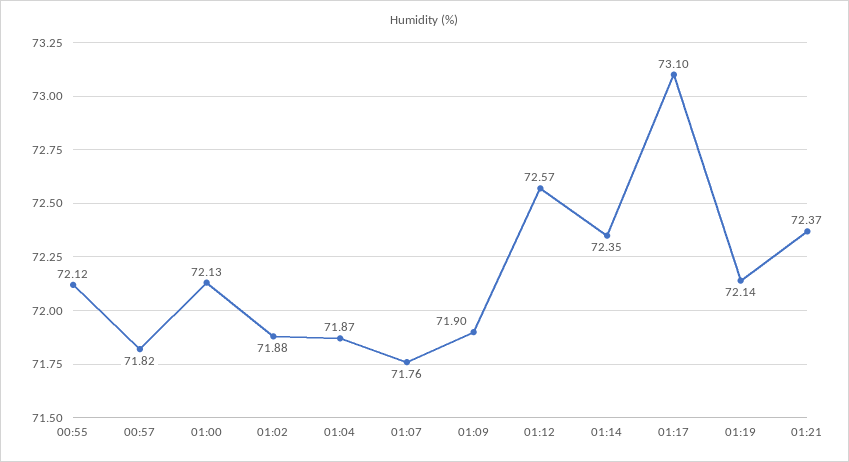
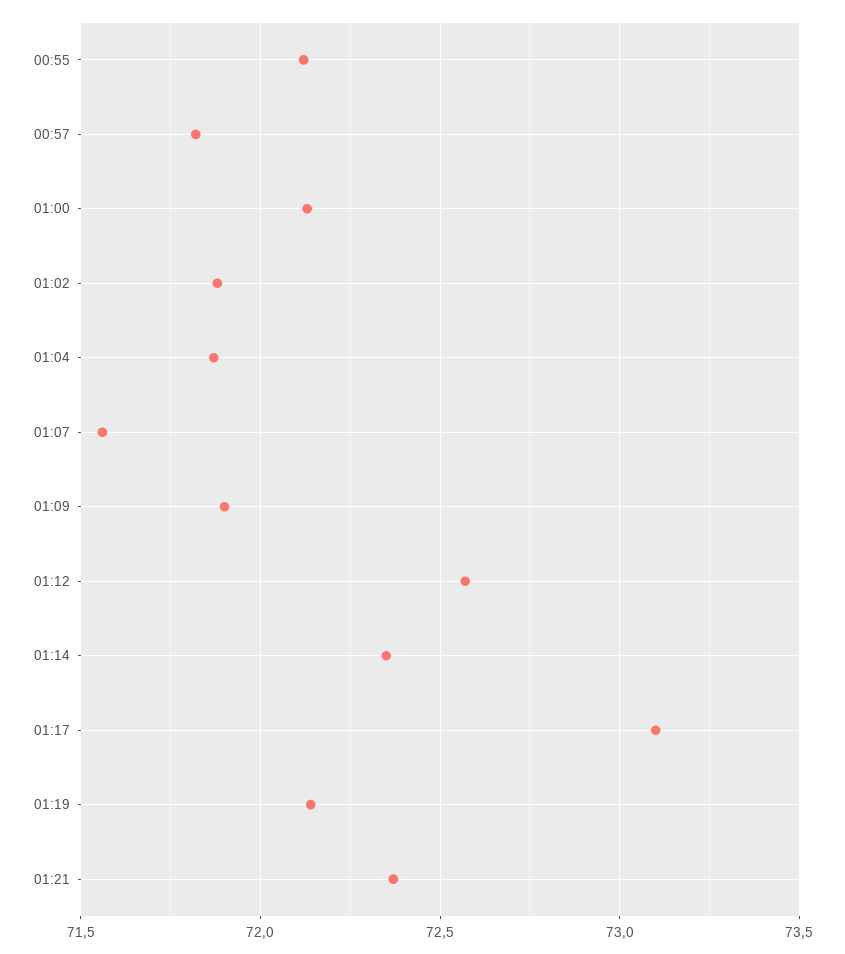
  {
    "00:55": 72.12,
    "00:57": 71.82,
    "01:00": 72.13,
    "01:02": 71.88,
    "01:04": 71.87,
-   "01:07": 71.76,
+   "01:07": 71.55,
    "01:09": 71.9,
    "01:12": 72.57,
    "01:14": 72.35,
    "01:17": 73.1,
    "01:19": 72.14,
    "01:21": 72.37
  }

